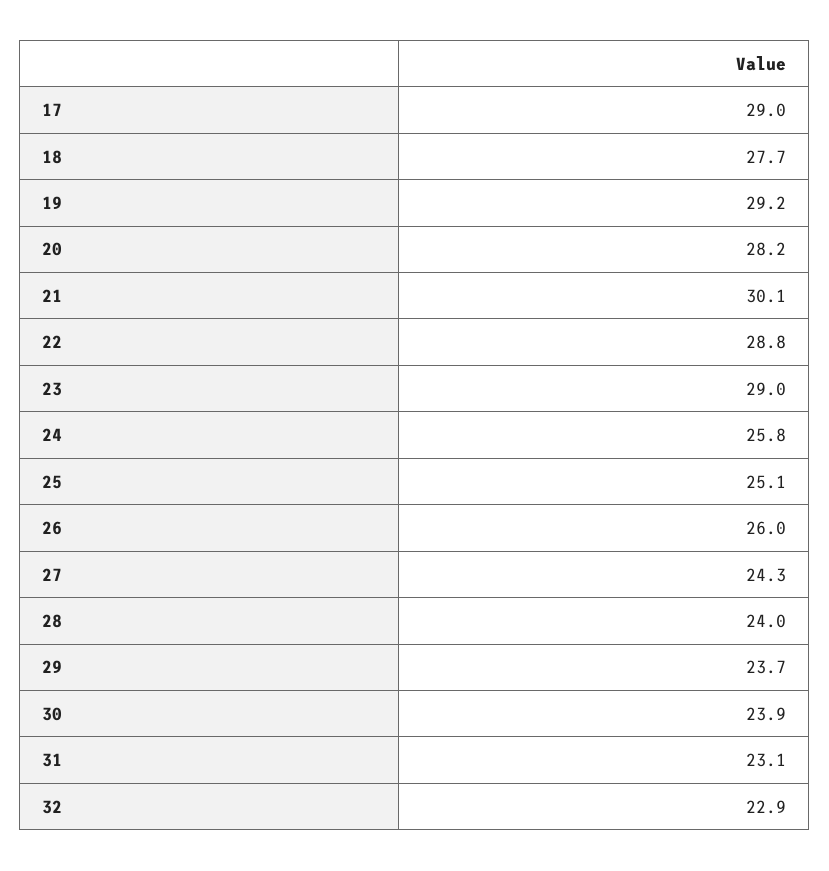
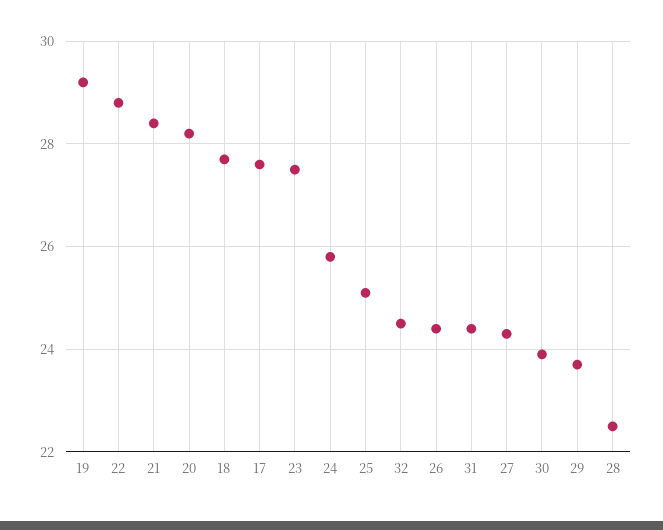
  {
-   "17": 29,
+   "17": 27.5,
    "18": 27.7,
    "19": 29.2,
    "20": 28.2,
-   "21": 30.1,
+   "21": 28.5,
    "22": 28.8,
-   "23": 29,
+   "23": 27.5,
    "24": 25.8,
    "25": 25.1,
-   "26": 26,
+   "26": 24.5,
    "27": 24.3,
-   "28": 24,
+   "28": 22.5,
    "29": 23.7,
    "30": 23.9,
-   "31": 23.1,
+   "31": 24.5,
-   "32": 22.9
+   "32": 24.5
  }

